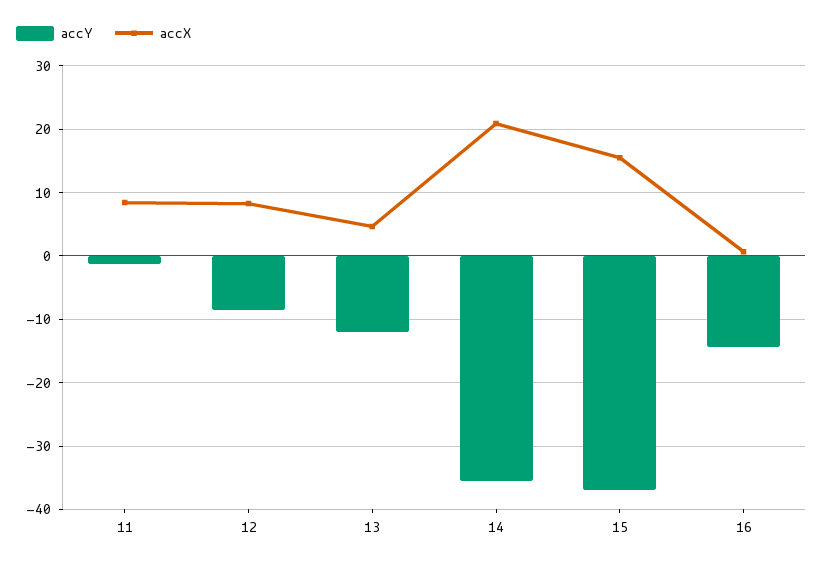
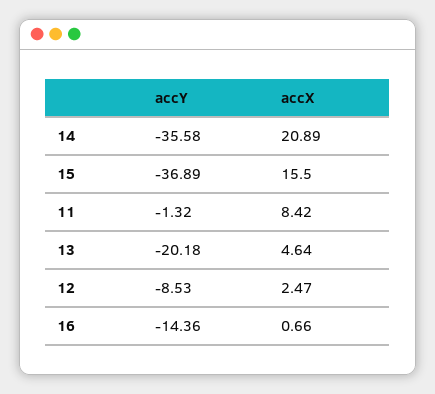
  {
    "accY": {
      "11": -1.32,
      "12": -8.53,
-     "13": -12,
+     "13": -20.18,
      "14": -35.58,
      "15": -36.89,
      "16": -14.36
    },
    "accX": {
      "11": 8.42,
-     "12": 8,
+     "12": 2.47,
      "13": 4.64,
      "14": 20.89,
      "15": 15.5,
      "16": 0.66
    }
  }

